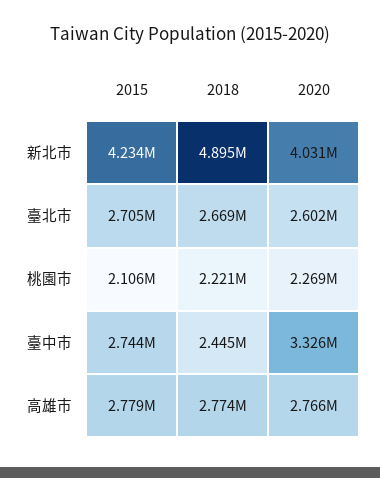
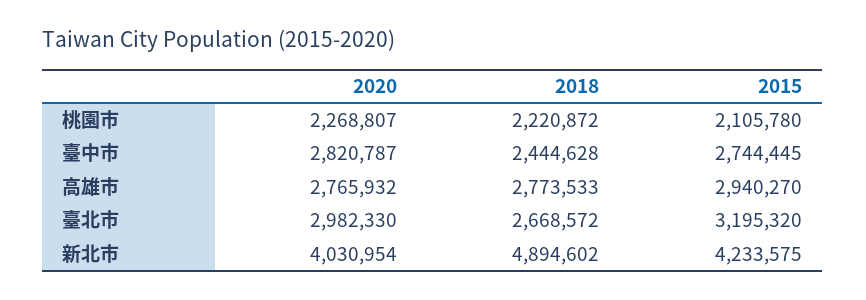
  {
    "2015": {
      "新北市": 4233575,
-     "臺北市": 2705000,
+     "臺北市": 3195320,
      "桃園市": 2105780,
      "臺中市": 2744445,
-     "高雄市": 2779000
+     "高雄市": 2940270
    },
    "2018": {
      "新北市": 4894602,
      "臺北市": 2668572,
      "桃園市": 2220872,
      "臺中市": 2444628,
      "高雄市": 2773533
    },
    "2020": {
      "新北市": 4030954,
-     "臺北市": 2602000,
+     "臺北市": 2982330,
      "桃園市": 2268807,
-     "臺中市": 3326000,
+     "臺中市": 2820787,
      "高雄市": 2765932
    }
  }

